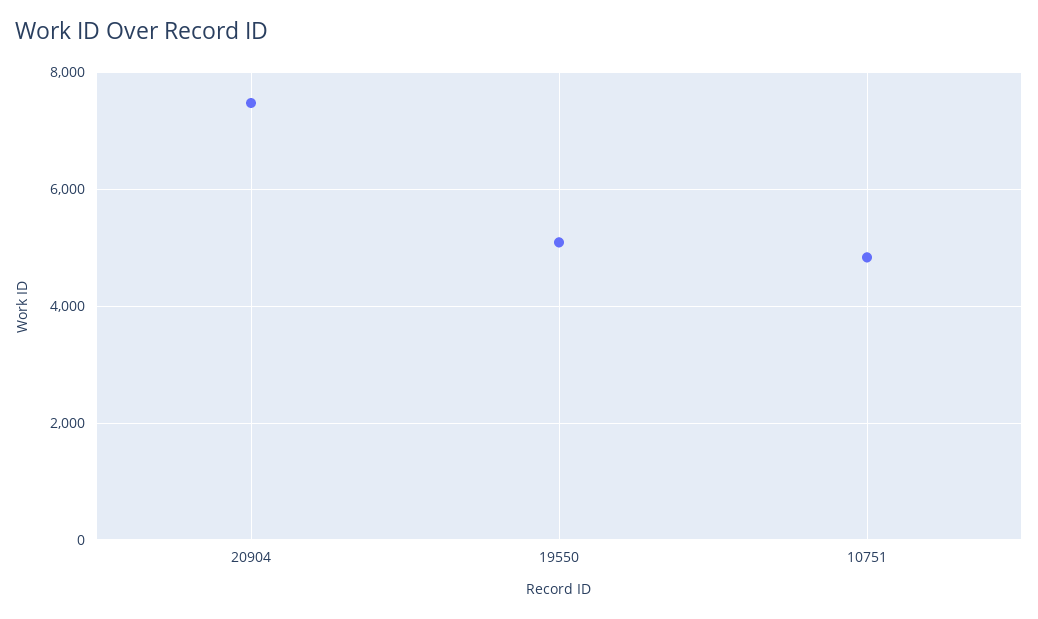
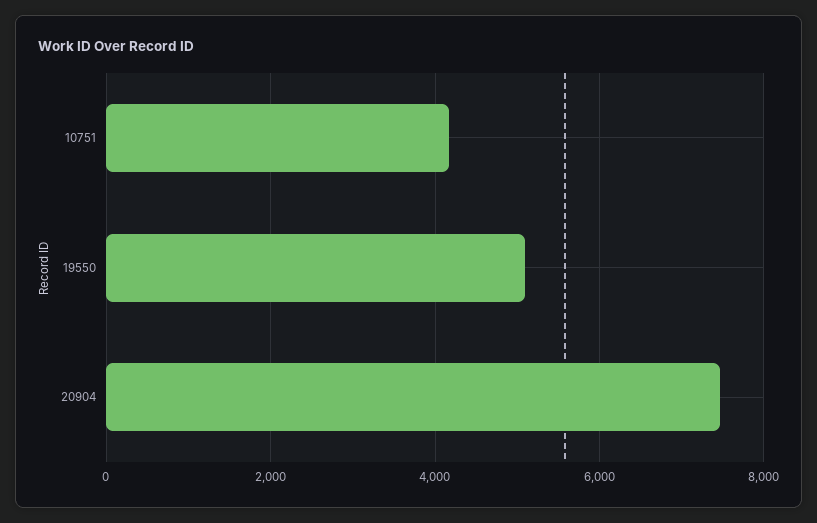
  {
    "20904": 7400,
    "19550": 5000,
-   "10751": 4800
+   "10751": 4200
  }

